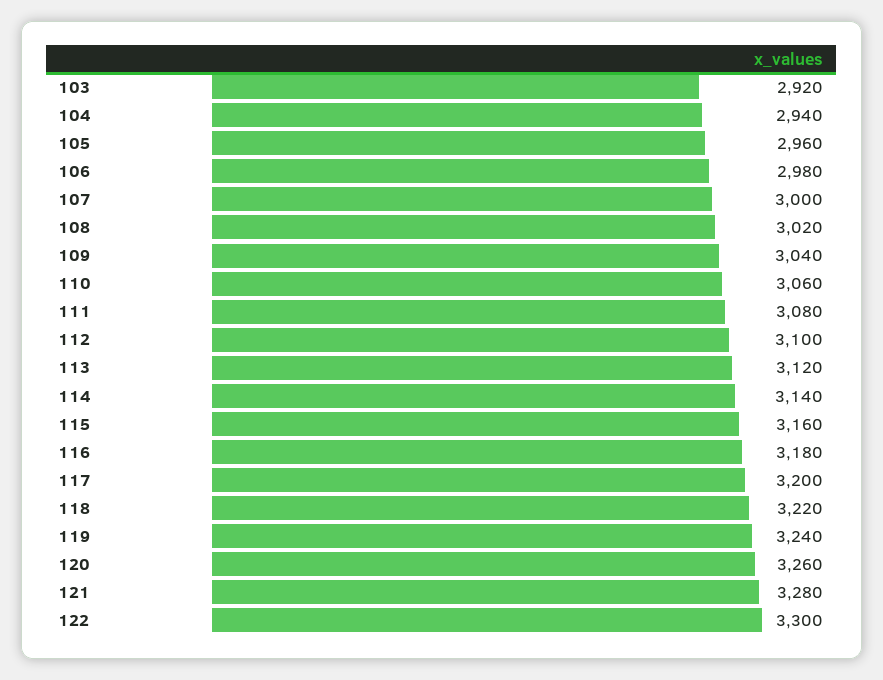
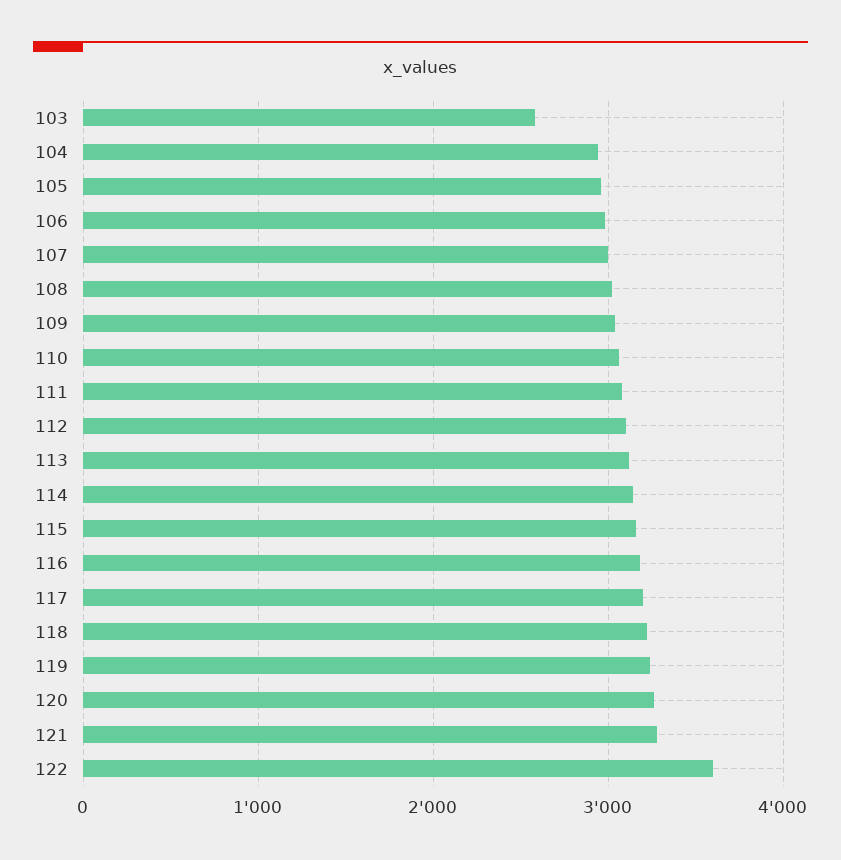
  {
-   "103": 2920,
+   "103": 2600,
    "104": 2940,
    "105": 2960,
    "106": 2980,
    "107": 3000,
    "108": 3020,
    "109": 3040,
    "110": 3060,
    "111": 3080,
    "112": 3100,
    "113": 3120,
    "114": 3140,
    "115": 3160,
    "116": 3180,
    "117": 3200,
    "118": 3220,
    "119": 3240,
    "120": 3260,
    "121": 3280,
-   "122": 3300
+   "122": 3600
  }

